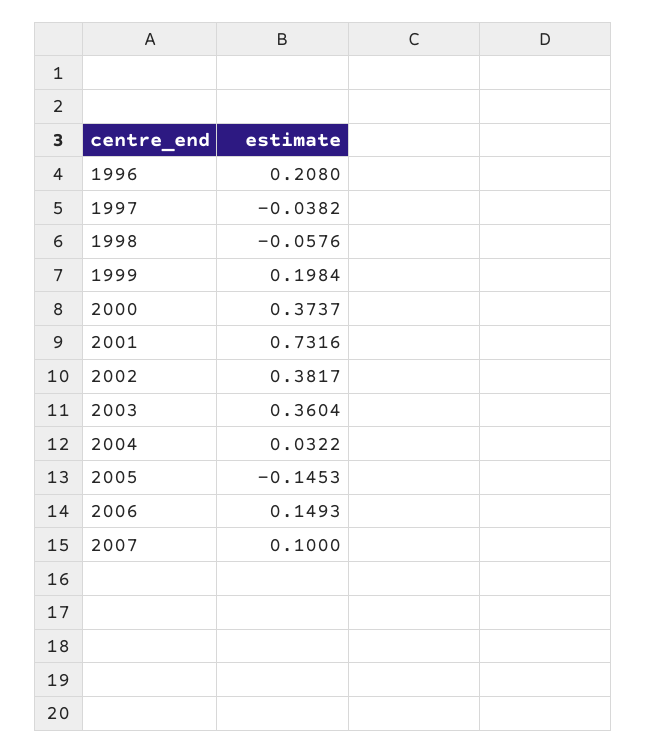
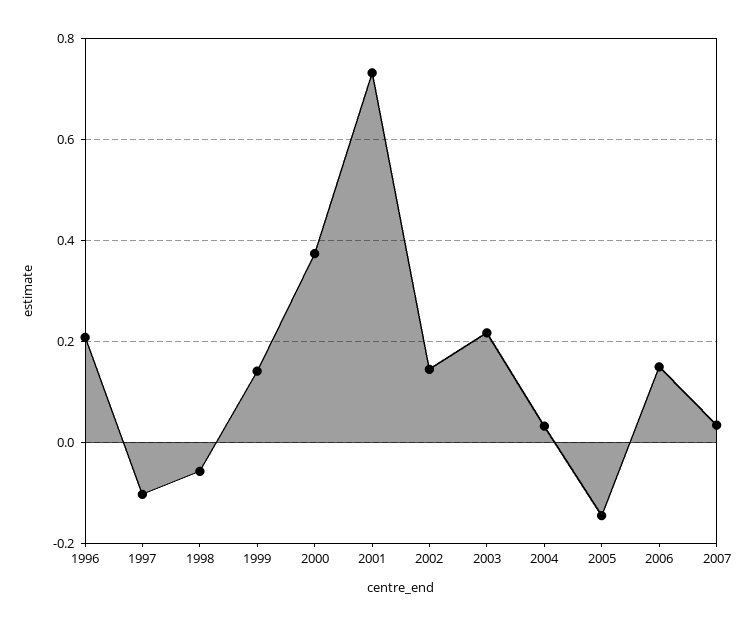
  {
    "1996": 0.208,
-   "1997": -0.0382,
+   "1997": -0.1,
    "1998": -0.0576,
-   "1999": 0.1984,
+   "1999": 0.14,
    "2000": 0.3737,
    "2001": 0.7316,
-   "2002": 0.3817,
+   "2002": 0.14,
-   "2003": 0.3604,
+   "2003": 0.22,
    "2004": 0.0322,
    "2005": -0.1453,
    "2006": 0.1493,
-   "2007": 0.1
+   "2007": 0.04
  }

